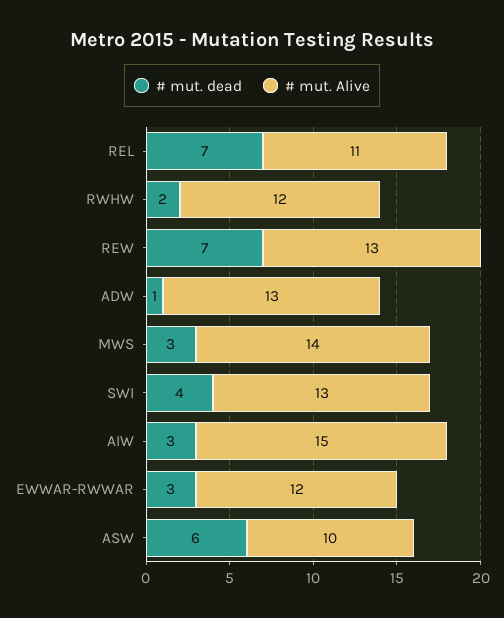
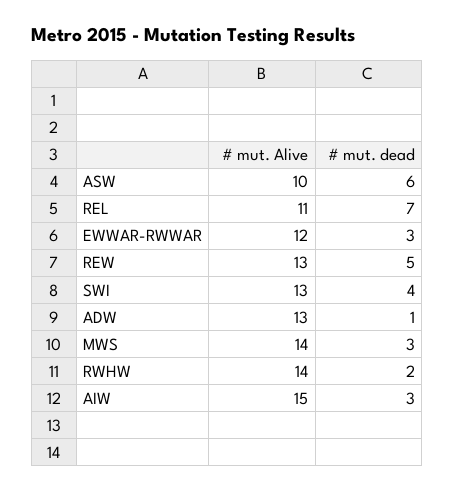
  {
    "# mut. dead": {
      "REL": 7,
      "RWHW": 2,
-     "REW": 7,
+     "REW": 5,
      "ADW": 1,
      "MWS": 3,
      "SWI": 4,
      "AIW": 3,
      "EWWAR-RWWAR": 3,
      "ASW": 6
    },
    "# mut. Alive": {
      "REL": 11,
-     "RWHW": 12,
+     "RWHW": 14,
      "REW": 13,
      "ADW": 13,
      "MWS": 14,
      "SWI": 13,
      "AIW": 15,
      "EWWAR-RWWAR": 12,
      "ASW": 10
    }
  }

